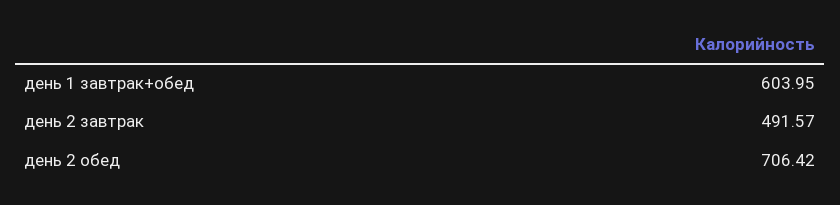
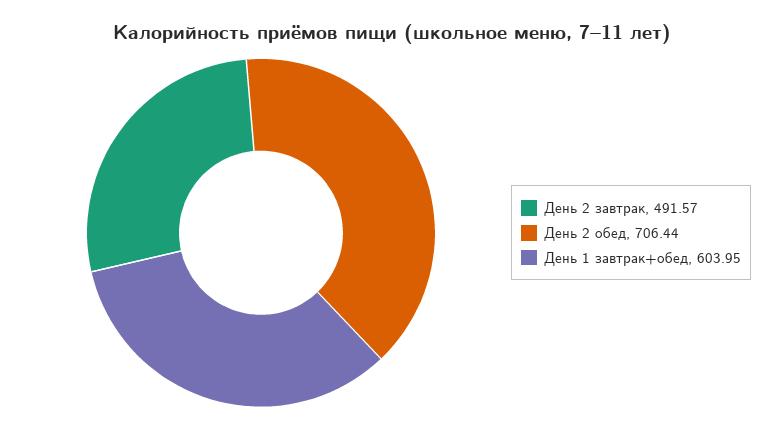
  {
    "день 1 завтрак+обед": 603.95,
    "день 2 завтрак": 491.57,
-   "день 2 обед": 706.42
+   "день 2 обед": 706.44
  }

